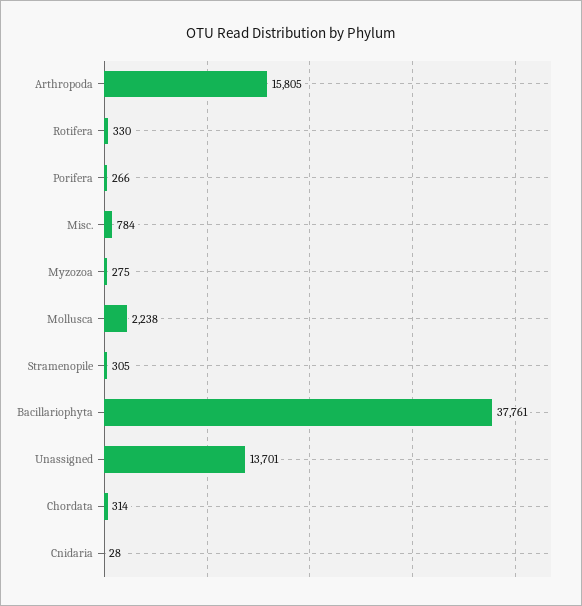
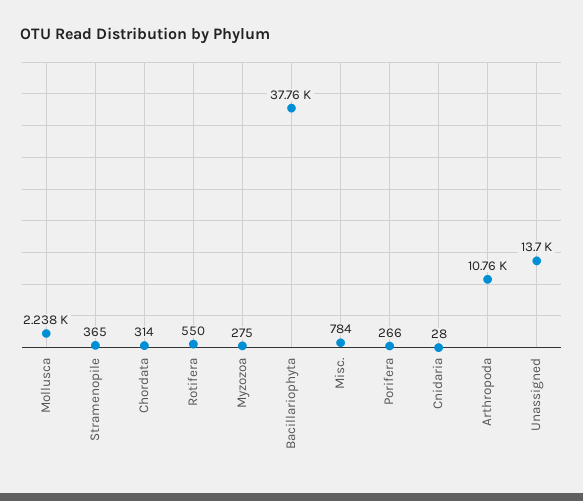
  {
-   "Arthropoda": 15805,
+   "Arthropoda": 10760,
-   "Rotifera": 330,
+   "Rotifera": 550,
    "Porifera": 266,
    "Misc.": 784,
    "Myzozoa": 275,
    "Mollusca": 2238,
-   "Stramenopile": 305,
+   "Stramenopile": 365,
    "Bacillariophyta": 37761,
    "Unassigned": 13701,
    "Chordata": 314,
    "Cnidaria": 28
  }

